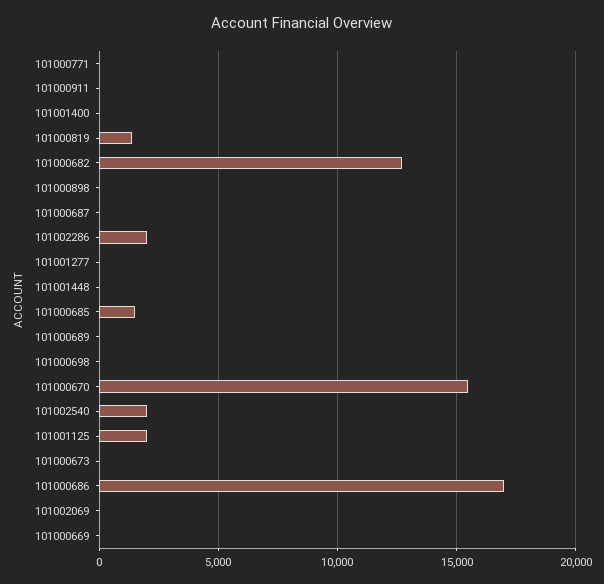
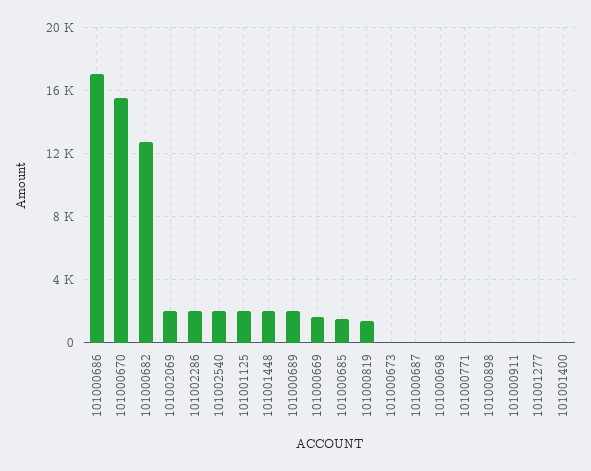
  {
    "101000771": 0,
    "101000911": 0,
    "101001400": 0,
    "101000819": 1500,
    "101000682": 12500,
    "101000898": 0,
    "101000687": 0,
    "101002286": 2000,
    "101001277": 0,
-   "101001448": 0,
+   "101001448": 2000,
    "101000685": 1500,
-   "101000689": 0,
+   "101000689": 2000,
    "101000698": 0,
    "101000670": 15500,
    "101002540": 2000,
    "101001125": 2000,
    "101000673": 0,
    "101000686": 17000,
-   "101002069": 0,
+   "101002069": 2000,
-   "101000669": 0
+   "101000669": 1500
  }

